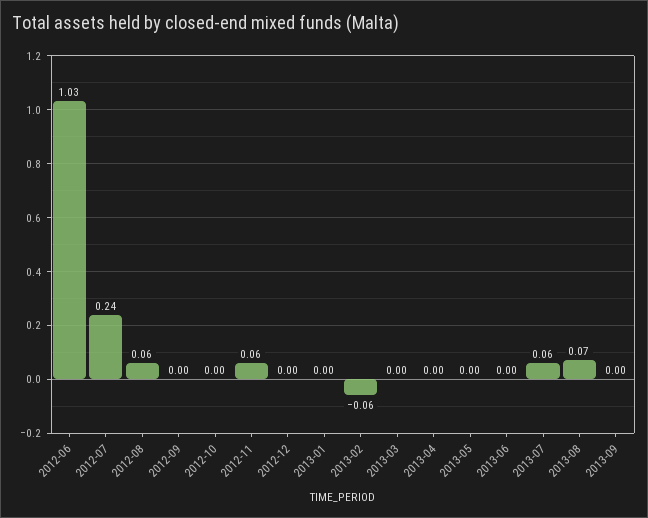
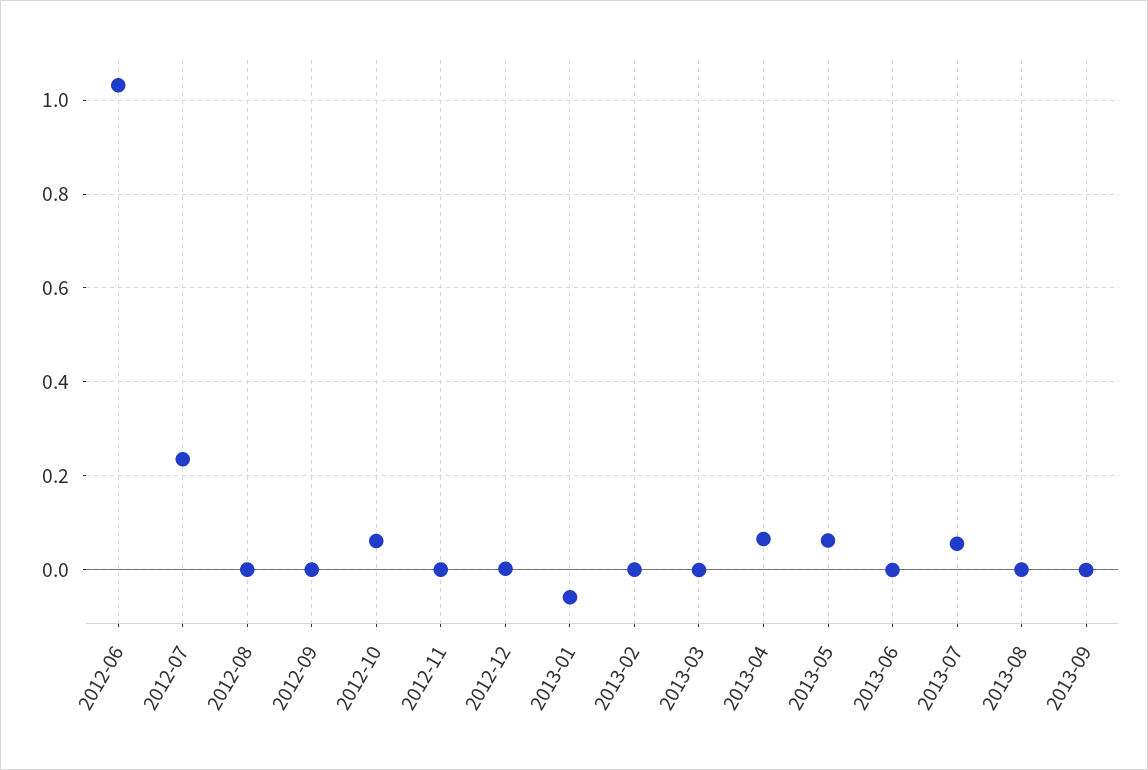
  {
    "2012-06": 1.03,
    "2012-07": 0.24,
-   "2012-08": 0.06,
+   "2012-08": 0,
    "2012-09": 0,
-   "2012-10": 0,
+   "2012-10": 0.06,
-   "2012-11": 0.06,
+   "2012-11": 0,
    "2012-12": 0,
-   "2013-01": 0,
+   "2013-01": -0.06,
-   "2013-02": -0.06,
+   "2013-02": 0,
    "2013-03": 0,
-   "2013-04": 0,
+   "2013-04": 0.06,
-   "2013-05": 0,
+   "2013-05": 0.06,
    "2013-06": 0,
    "2013-07": 0.06,
-   "2013-08": 0.07,
+   "2013-08": 0,
    "2013-09": 0
  }

